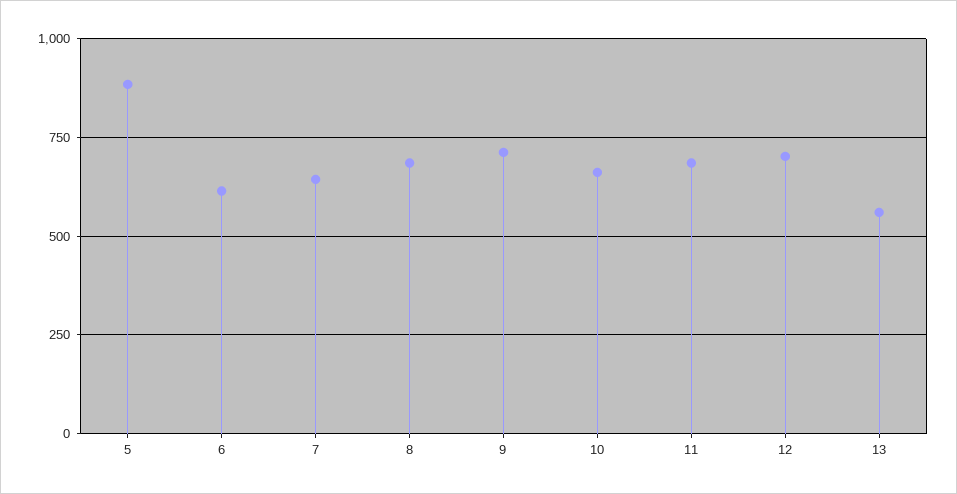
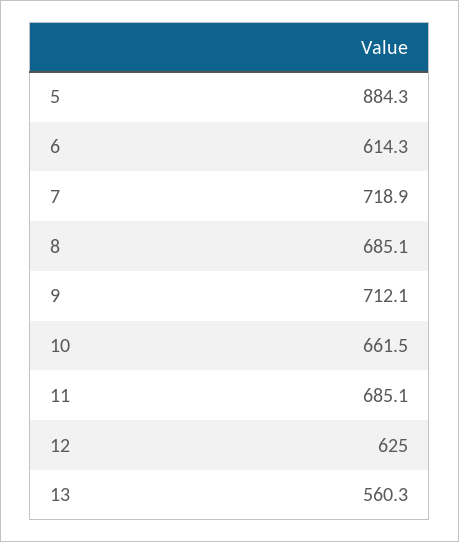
  {
    "5": 884.3,
    "6": 614.3,
-   "7": 650,
+   "7": 718.9,
    "8": 685.1,
    "9": 712.1,
    "10": 661.5,
    "11": 685.1,
-   "12": 700,
+   "12": 625,
    "13": 560.3
  }

